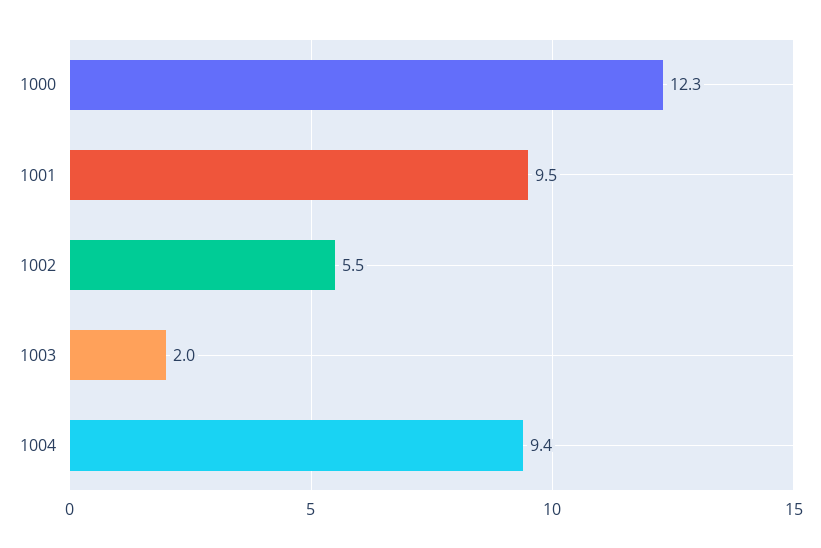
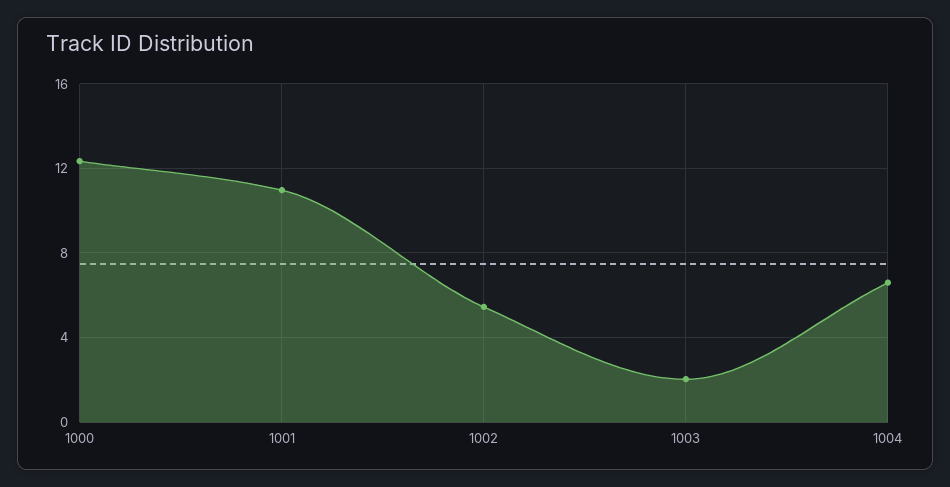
  {
    "1000": 12.3,
-   "1001": 9.5,
+   "1001": 11,
    "1002": 5.5,
    "1003": 2,
-   "1004": 9.4
+   "1004": 6.5
  }

